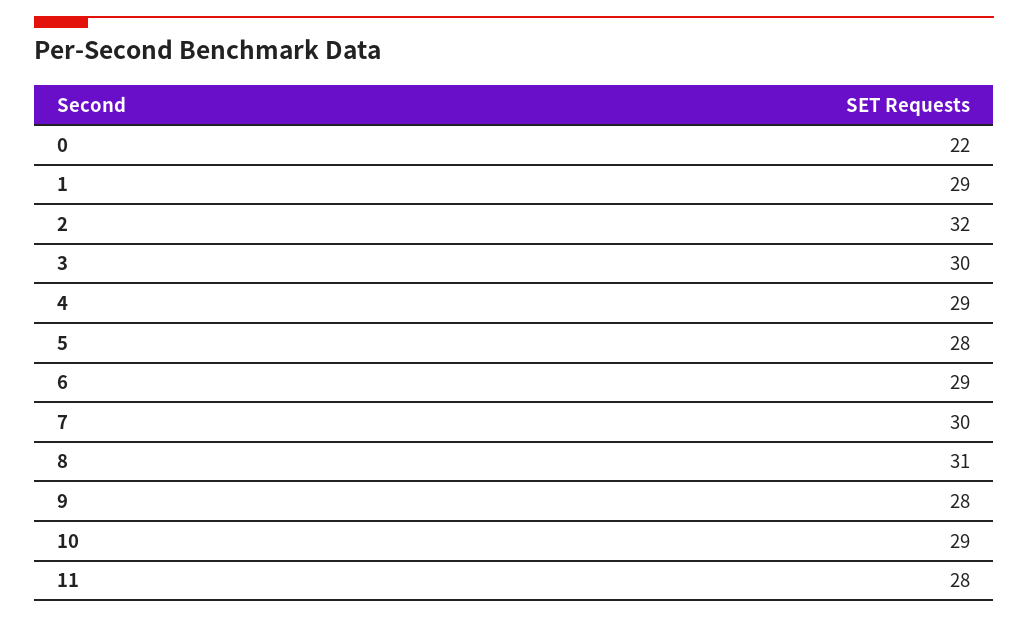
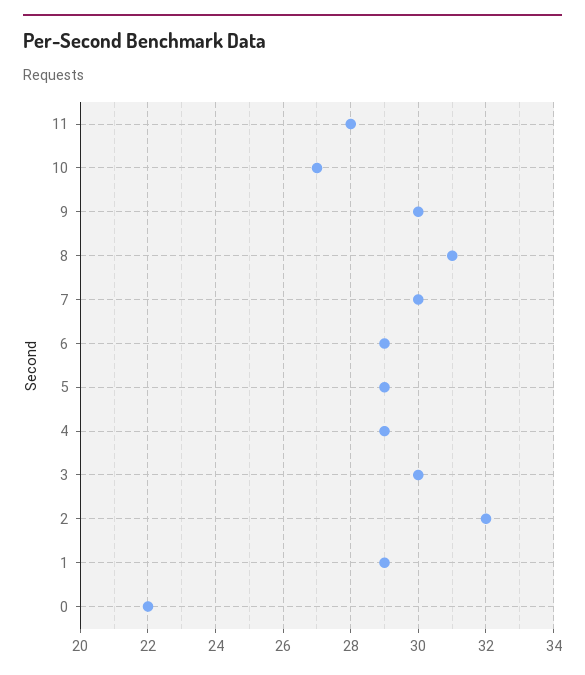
  {
    "0": 22,
    "1": 29,
    "2": 32,
    "3": 30,
    "4": 29,
-   "5": 28,
+   "5": 29,
    "6": 29,
    "7": 30,
    "8": 31,
-   "9": 28,
+   "9": 30,
-   "10": 29,
+   "10": 27,
    "11": 28
  }

